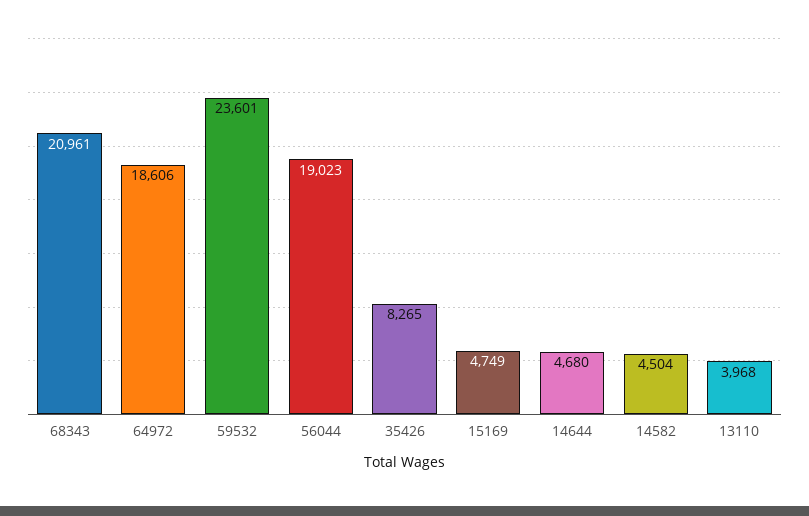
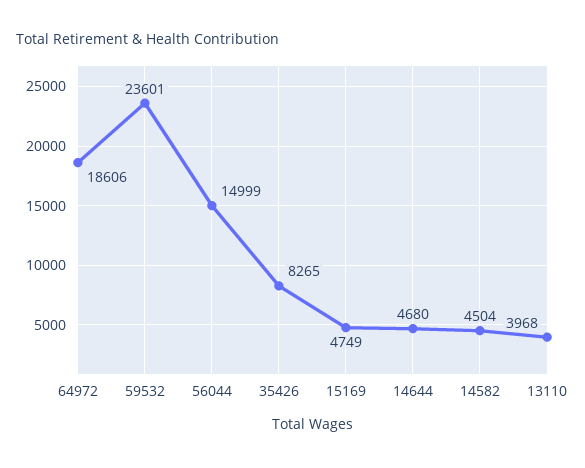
  {
-   "68343": 20961,
    "64972": 18606,
    "59532": 23601,
-   "56044": 19023,
+   "56044": 14999,
    "35426": 8265,
    "15169": 4749,
    "14644": 4680,
    "14582": 4504,
    "13110": 3968
  }

